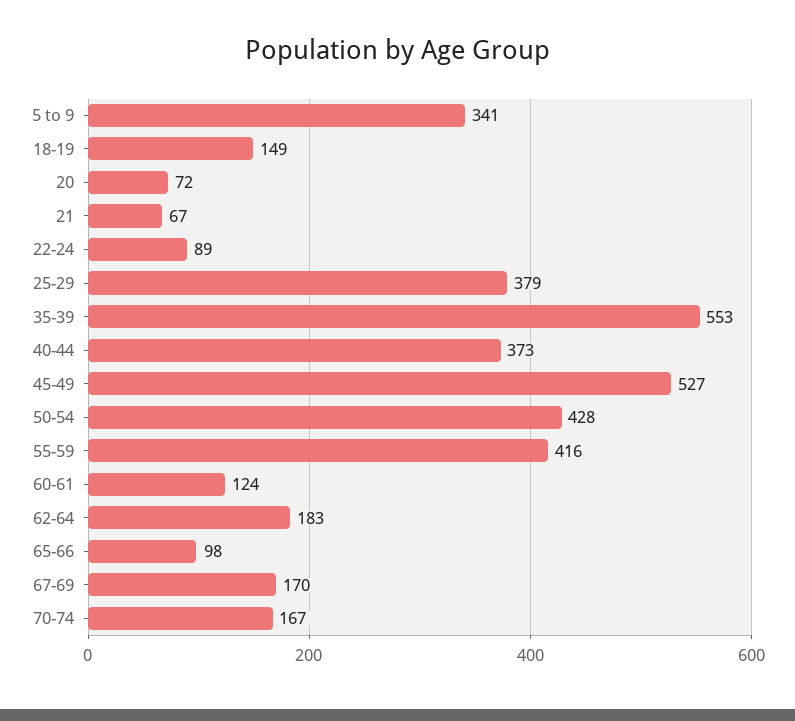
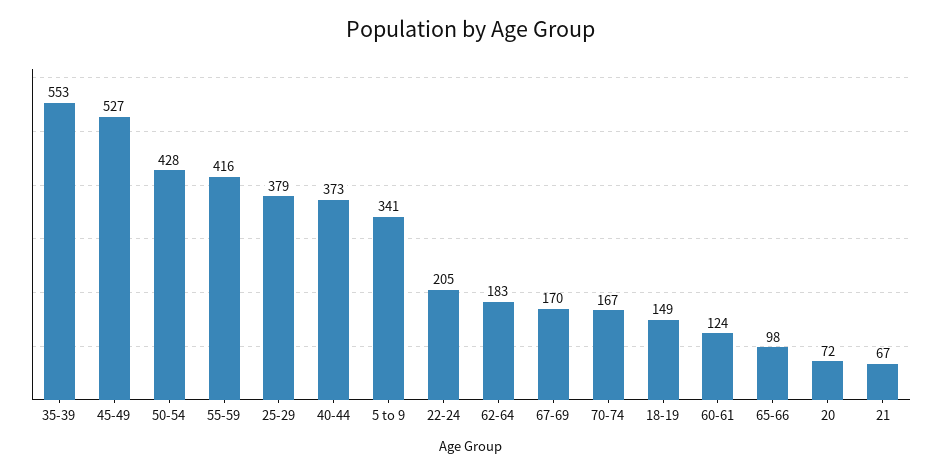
  {
    "5 to 9": 341,
    "18-19": 149,
    "20": 72,
    "21": 67,
-   "22-24": 89,
+   "22-24": 205,
    "25-29": 379,
    "35-39": 553,
    "40-44": 373,
    "45-49": 527,
    "50-54": 428,
    "55-59": 416,
    "60-61": 124,
    "62-64": 183,
    "65-66": 98,
    "67-69": 170,
    "70-74": 167
  }

